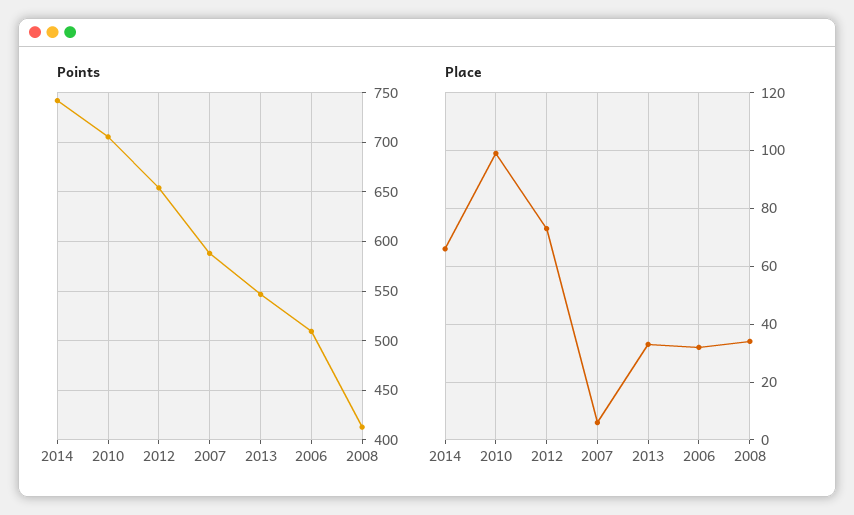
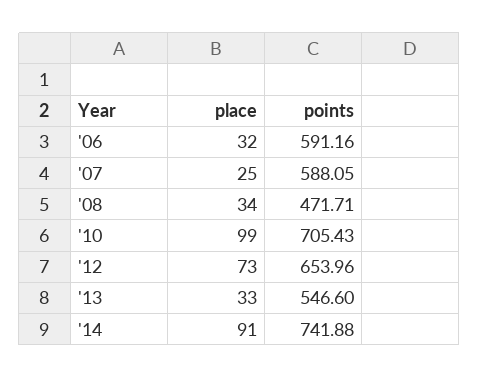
  {
    "Points": {
      "2014": 741.88,
      "2010": 705.43,
      "2012": 653.96,
      "2007": 588.05,
      "2013": 546.6,
-     "2006": 510,
+     "2006": 591.16,
-     "2008": 410
+     "2008": 471.71
    },
    "Place": {
-     "2014": 65,
+     "2014": 91,
      "2010": 99,
      "2012": 73,
-     "2007": 5,
+     "2007": 25,
      "2013": 33,
      "2006": 32,
      "2008": 34
    }
  }

